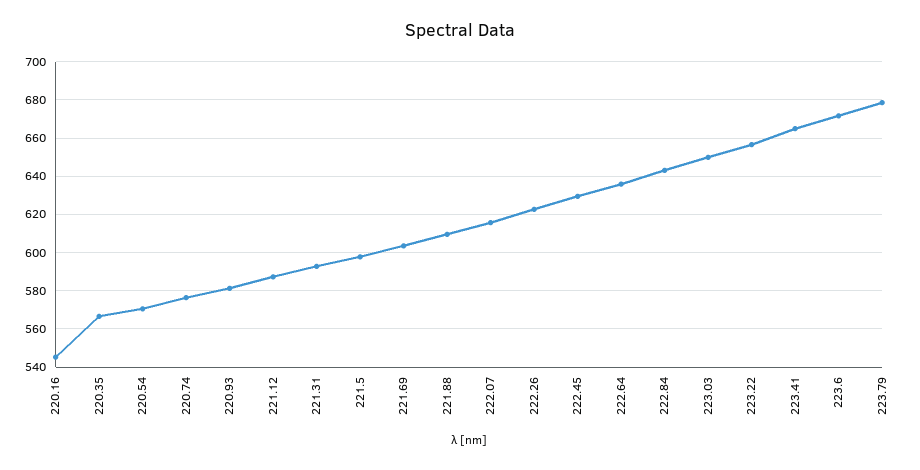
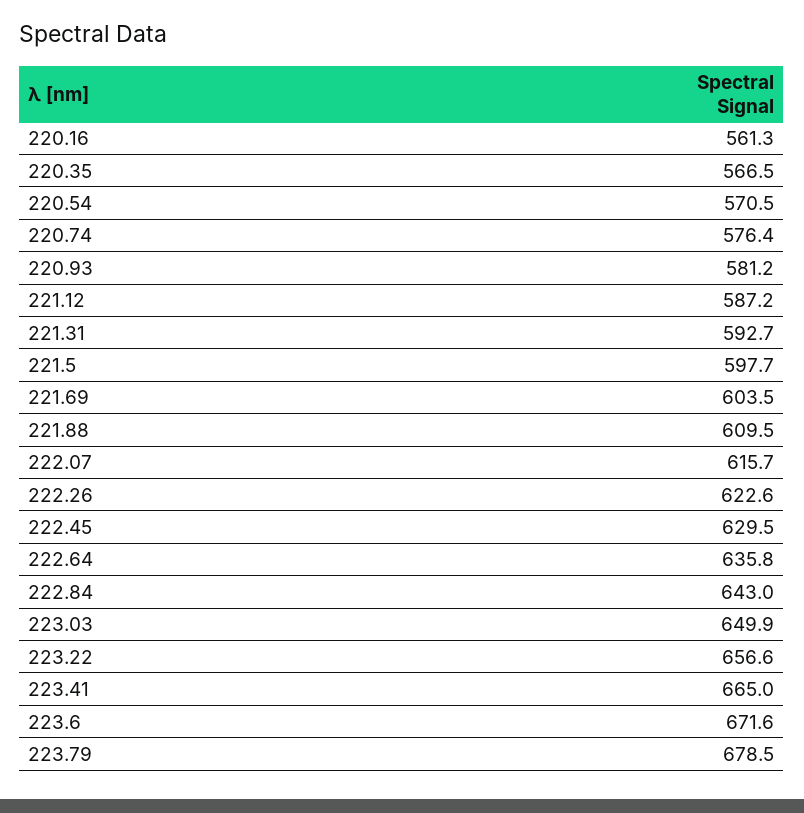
  {
-   "220.16": 545,
+   "220.16": 561.3,
    "220.35": 566.5,
    "220.54": 570.5,
    "220.74": 576.4,
    "220.93": 581.2,
    "221.12": 587.2,
    "221.31": 592.7,
    "221.5": 597.7,
    "221.69": 603.5,
    "221.88": 609.5,
    "222.07": 615.7,
    "222.26": 622.6,
    "222.45": 629.5,
    "222.64": 635.8,
    "222.84": 643,
    "223.03": 649.9,
    "223.22": 656.6,
    "223.41": 665,
    "223.6": 671.6,
    "223.79": 678.5
  }

